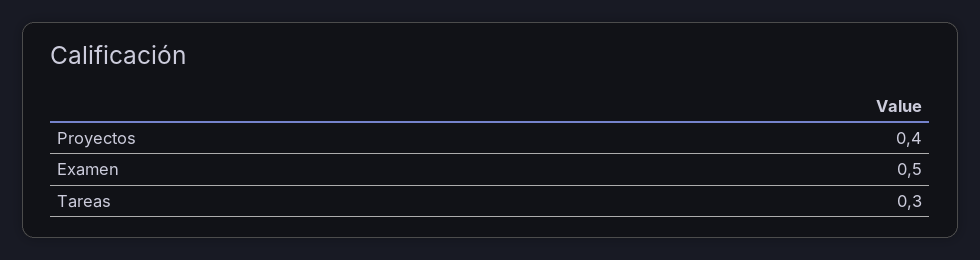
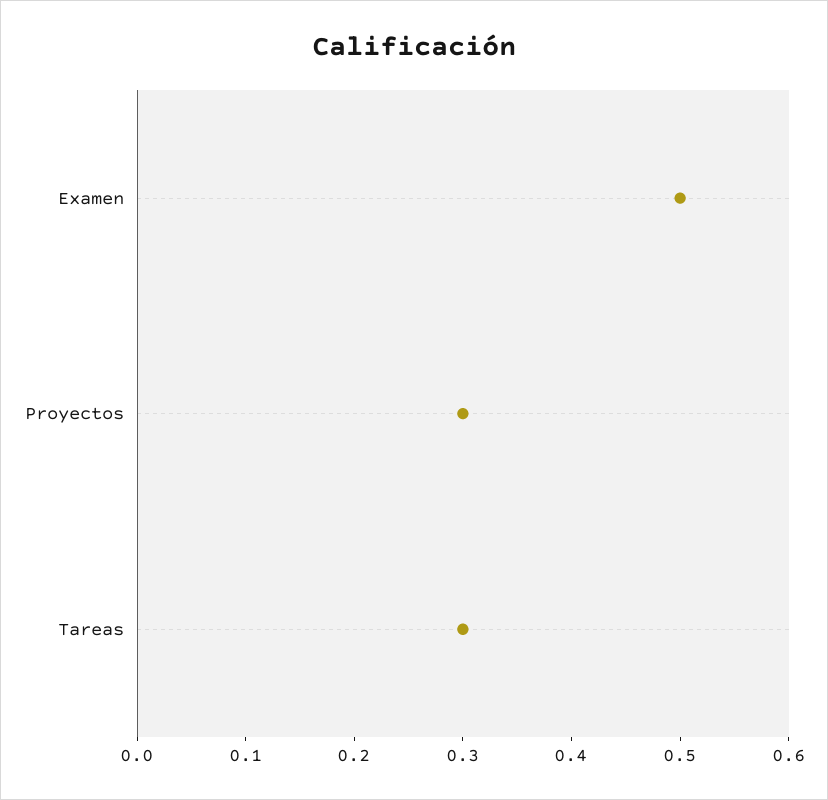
  {
-   "Proyectos": 0.4,
+   "Proyectos": 0.3,
    "Examen": 0.5,
    "Tareas": 0.3
  }

